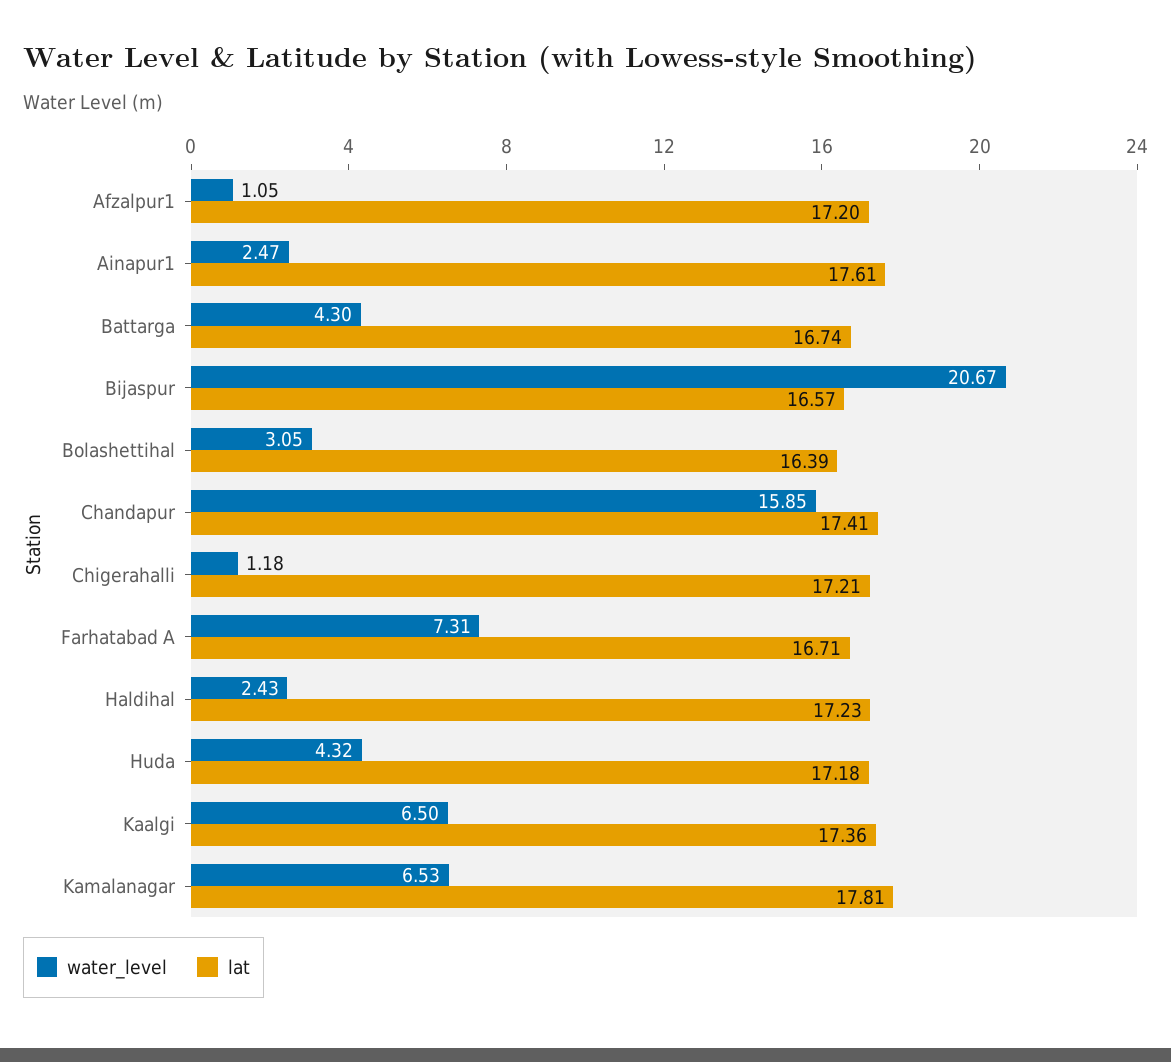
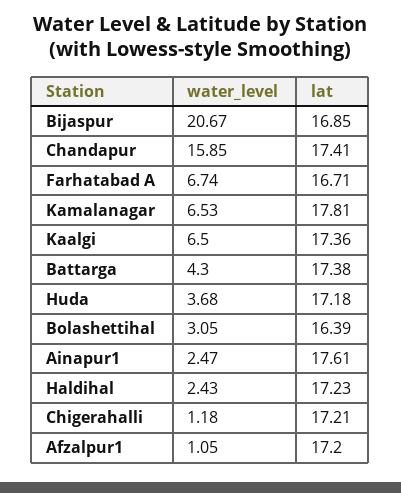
  {
    "water_level": {
      "Afzalpur1": 1.05,
      "Ainapur1": 2.47,
      "Battarga": 4.3,
      "Bijaspur": 20.67,
      "Bolashettihal": 3.05,
      "Chandapur": 15.85,
      "Chigerahalli": 1.18,
-     "Farhatabad A": 7.31,
+     "Farhatabad A": 6.74,
      "Haldihal": 2.43,
-     "Huda": 4.32,
+     "Huda": 3.68,
      "Kaalgi": 6.5,
      "Kamalanagar": 6.53
    },
    "lat": {
      "Afzalpur1": 17.2,
      "Ainapur1": 17.61,
-     "Battarga": 16.74,
+     "Battarga": 17.38,
-     "Bijaspur": 16.57,
+     "Bijaspur": 16.85,
      "Bolashettihal": 16.39,
      "Chandapur": 17.41,
      "Chigerahalli": 17.21,
      "Farhatabad A": 16.71,
      "Haldihal": 17.23,
      "Huda": 17.18,
      "Kaalgi": 17.36,
      "Kamalanagar": 17.81
    }
  }

